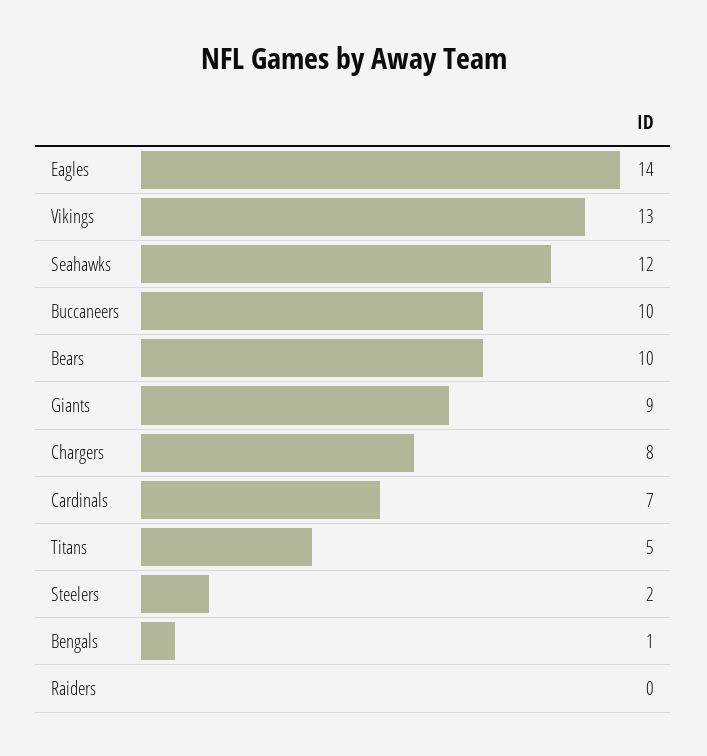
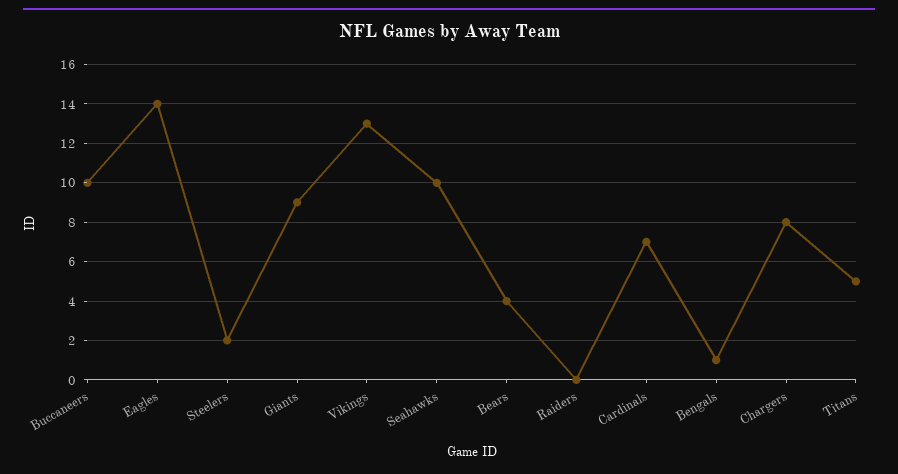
  {
    "Eagles": 14,
    "Vikings": 13,
-   "Seahawks": 12,
+   "Seahawks": 10,
    "Buccaneers": 10,
-   "Bears": 10,
+   "Bears": 4,
    "Giants": 9,
    "Chargers": 8,
    "Cardinals": 7,
    "Titans": 5,
    "Steelers": 2,
    "Bengals": 1,
    "Raiders": 0
  }

